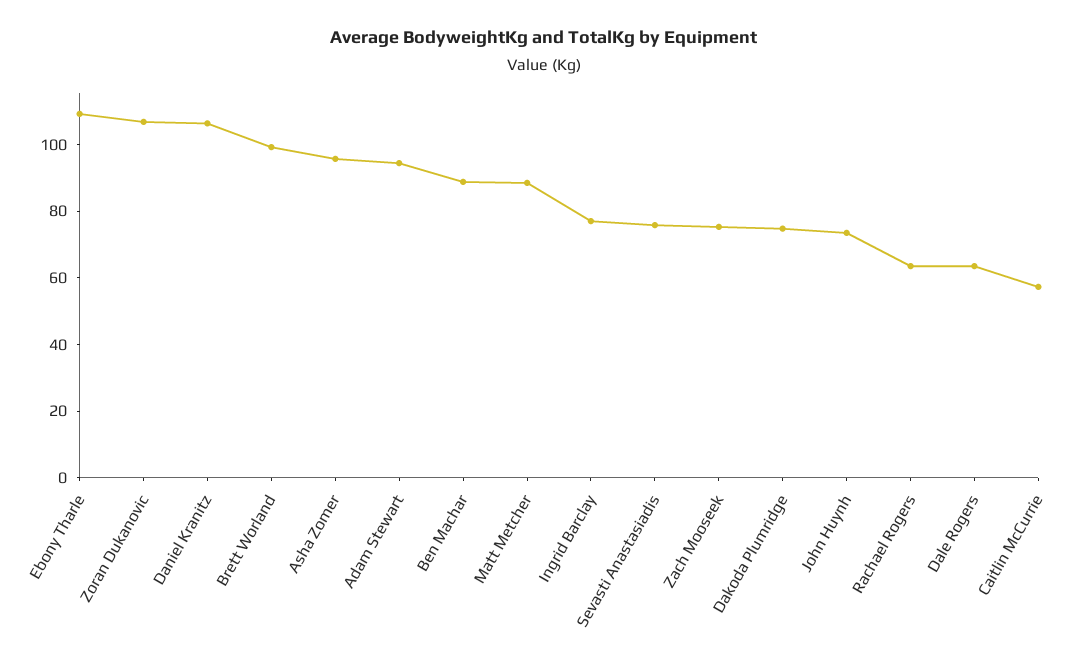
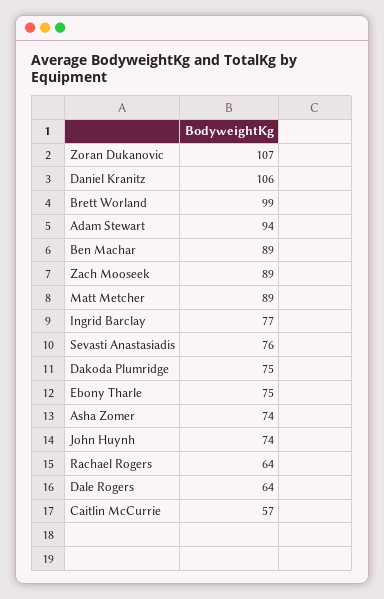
  {
-   "Ebony Tharle": 110,
+   "Ebony Tharle": 75,
    "Zoran Dukanovic": 107,
    "Daniel Kranitz": 106,
    "Brett Worland": 99,
-   "Asha Zomer": 95,
+   "Asha Zomer": 74,
    "Adam Stewart": 94,
    "Ben Machar": 89,
    "Matt Metcher": 89,
    "Ingrid Barclay": 77,
    "Sevasti Anastasiadis": 76,
-   "Zach Mooseek": 75,
+   "Zach Mooseek": 89,
    "Dakoda Plumridge": 75,
    "John Huynh": 74,
    "Rachael Rogers": 64,
    "Dale Rogers": 64,
    "Caitlin McCurrie": 57
  }

